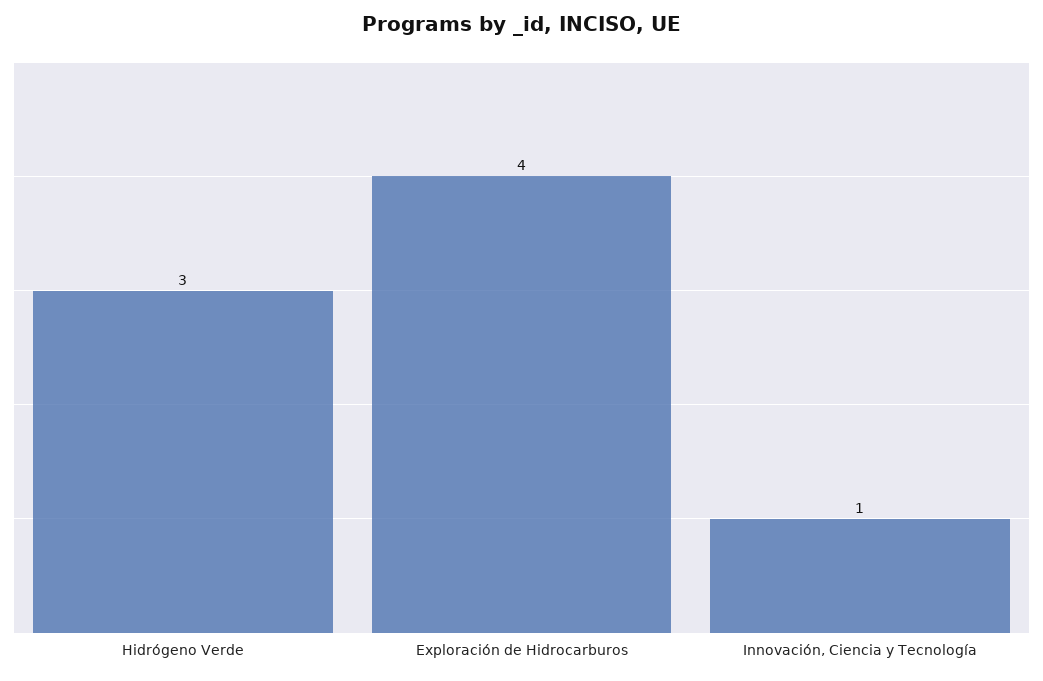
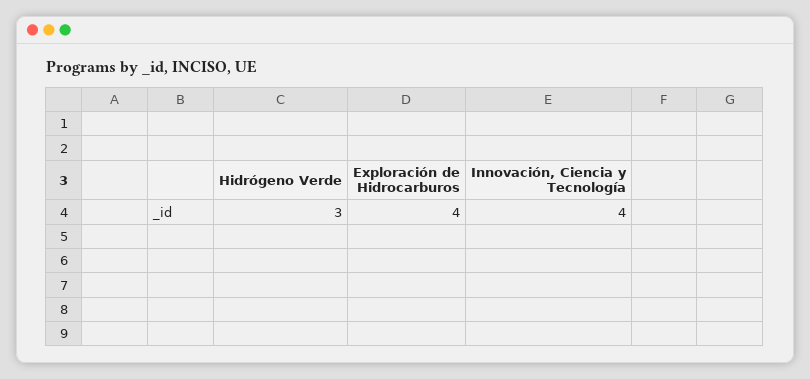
  {
    "Hidrógeno Verde": 3,
    "Exploración de Hidrocarburos": 4,
-   "Innovación, Ciencia y Tecnología": 1
+   "Innovación, Ciencia y Tecnología": 4
  }

